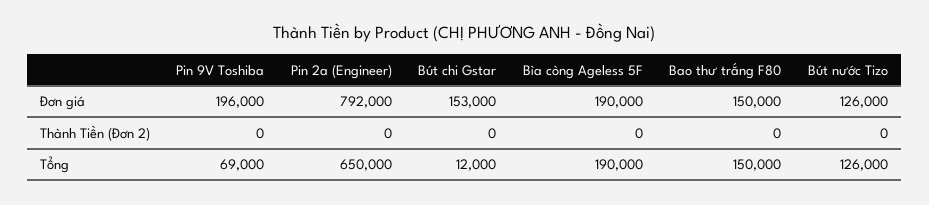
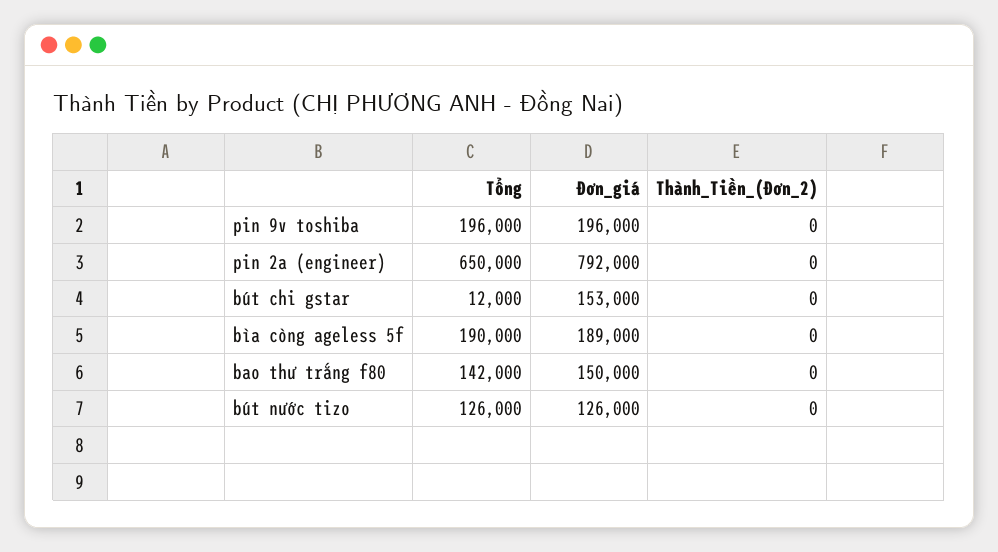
  {
    "Pin 9V Toshiba": {
      "Đơn giá": 196000,
      "Thành Tiền (Đơn 2)": 0,
-     "Tổng": 69000
+     "Tổng": 196000
    },
    "Pin 2a (Engineer)": {
      "Đơn giá": 792000,
      "Thành Tiền (Đơn 2)": 0,
      "Tổng": 650000
    },
    "Bút chi Gstar": {
      "Đơn giá": 153000,
      "Thành Tiền (Đơn 2)": 0,
      "Tổng": 12000
    },
    "Bìa còng Ageless 5F": {
-     "Đơn giá": 190000,
+     "Đơn giá": 189000,
      "Thành Tiền (Đơn 2)": 0,
      "Tổng": 190000
    },
    "Bao thư trắng F80": {
      "Đơn giá": 150000,
      "Thành Tiền (Đơn 2)": 0,
-     "Tổng": 150000
+     "Tổng": 142000
    },
    "Bút nước Tizo": {
      "Đơn giá": 126000,
      "Thành Tiền (Đơn 2)": 0,
      "Tổng": 126000
    }
  }

